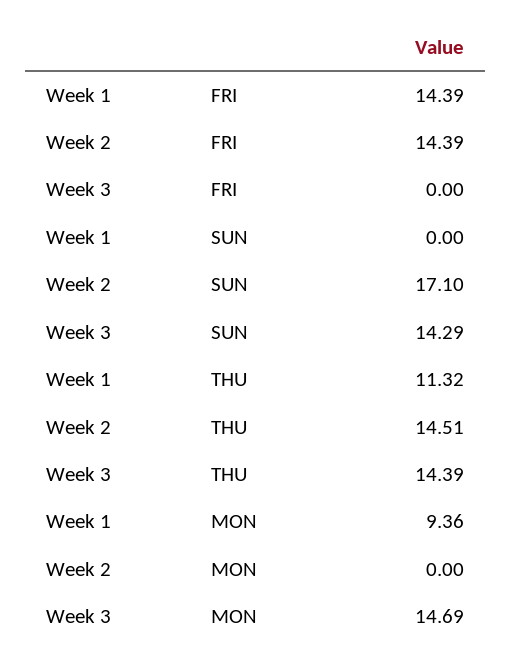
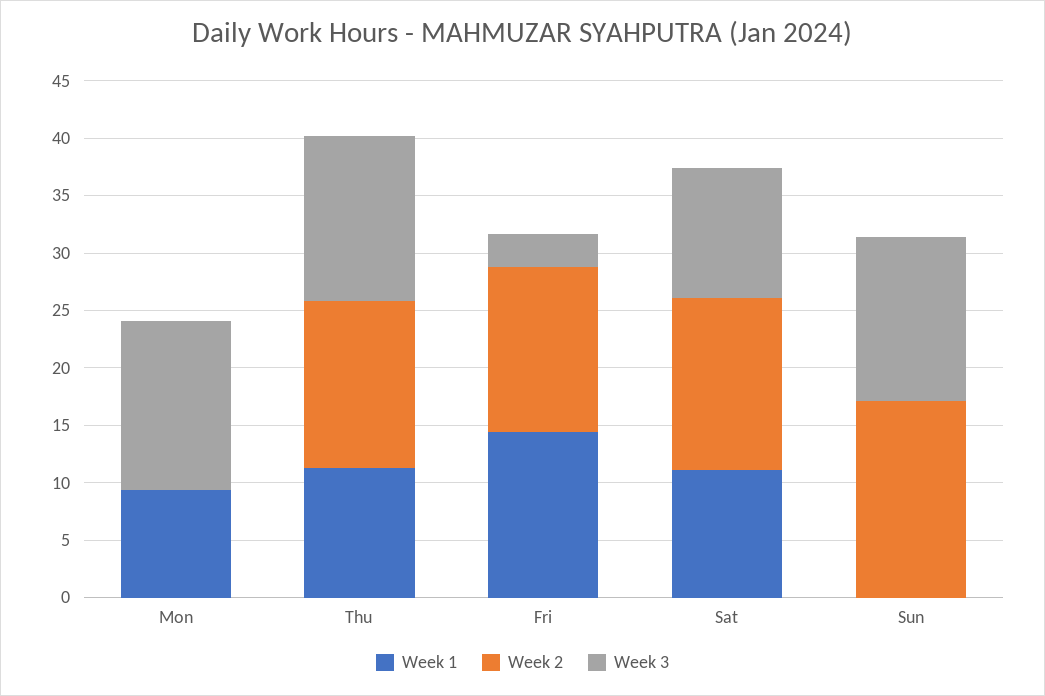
  {
    "Week 1": {
      "FRI": 14.39,
      "SUN": 0,
      "THU": 11.32,
-     "MON": 9.36
+     "MON": 9.36,
+     "Sat": 11
    },
    "Week 2": {
      "FRI": 14.39,
      "SUN": 17.1,
      "THU": 14.51,
-     "MON": 0
+     "MON": 0,
+     "Sat": 15
    },
    "Week 3": {
-     "FRI": 0,
+     "FRI": 3,
      "SUN": 14.29,
      "THU": 14.39,
-     "MON": 14.69
+     "MON": 14.69,
+     "Sat": 11
    }
  }

